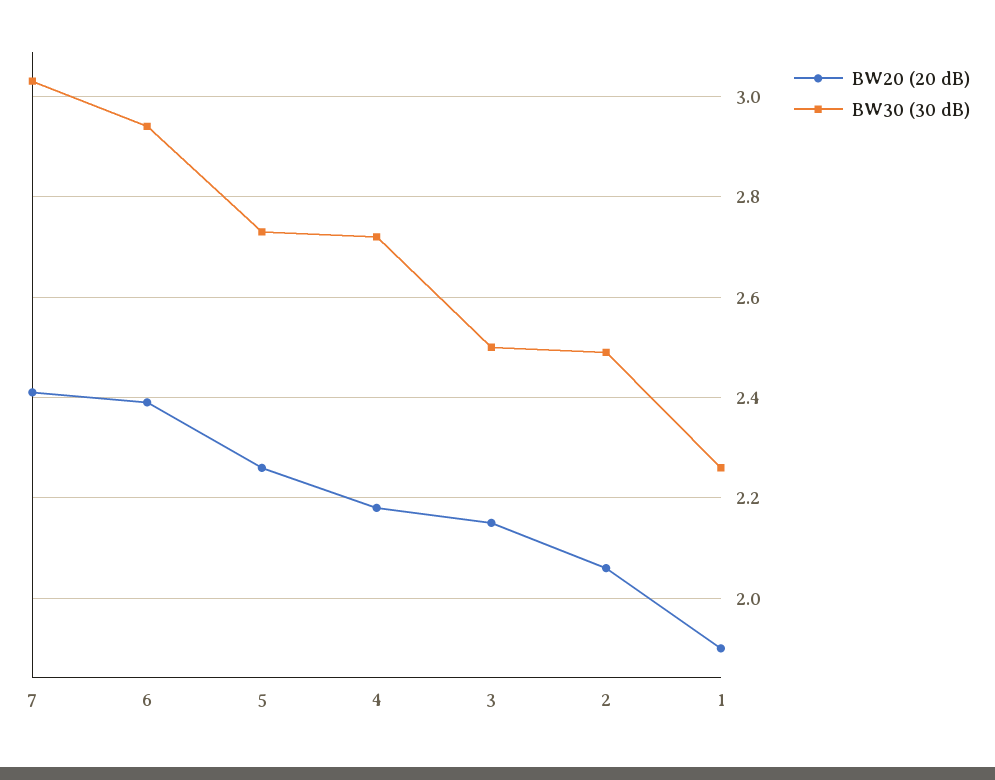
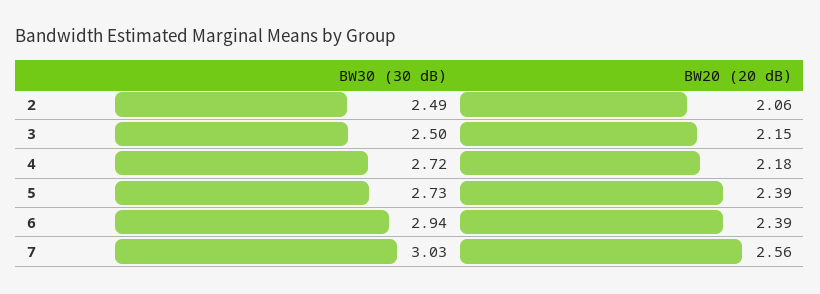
  {
    "BW20 (20 dB)": {
-     "7": 2.4,
+     "7": 2.56,
      "6": 2.39,
-     "5": 2.25,
+     "5": 2.39,
      "4": 2.18,
      "3": 2.15,
-     "2": 2.06,
+     "2": 2.06
-     "1": 1.9
    },
    "BW30 (30 dB)": {
      "7": 3.03,
      "6": 2.94,
      "5": 2.73,
      "4": 2.72,
      "3": 2.5,
-     "2": 2.49,
+     "2": 2.49
-     "1": 2.25
    }
  }

